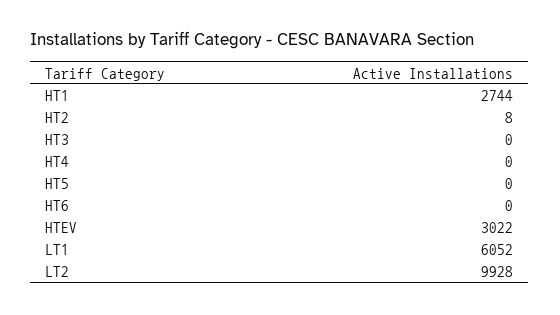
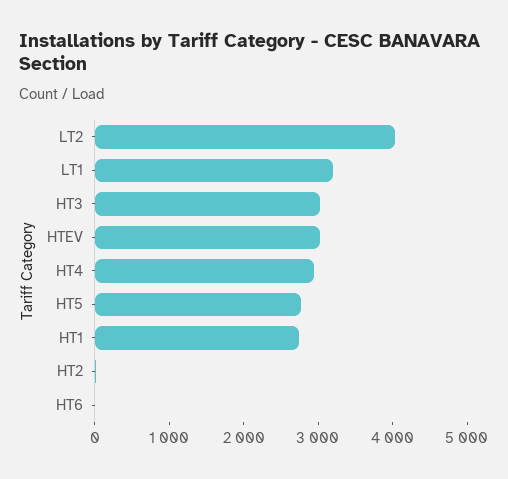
  {
    "HT1": 2744,
    "HT2": 8,
-   "HT3": 0,
+   "HT3": 3000,
-   "HT4": 0,
+   "HT4": 3000,
-   "HT5": 0,
+   "HT5": 2800,
    "HT6": 0,
    "HTEV": 3022,
-   "LT1": 6052,
+   "LT1": 3200,
-   "LT2": 9928
+   "LT2": 4000
  }

